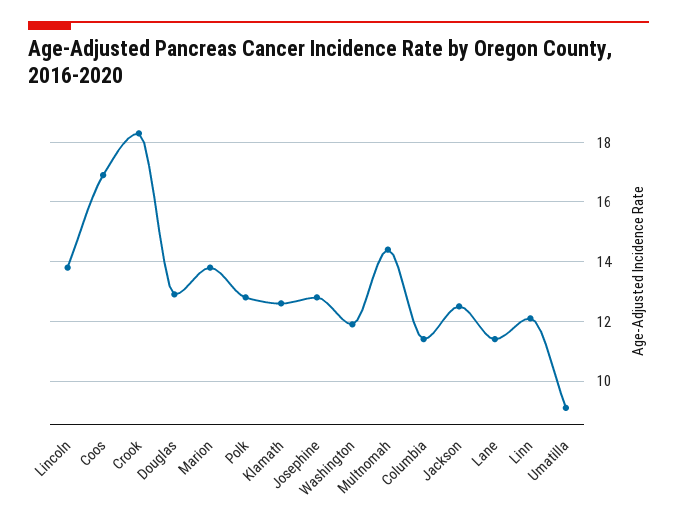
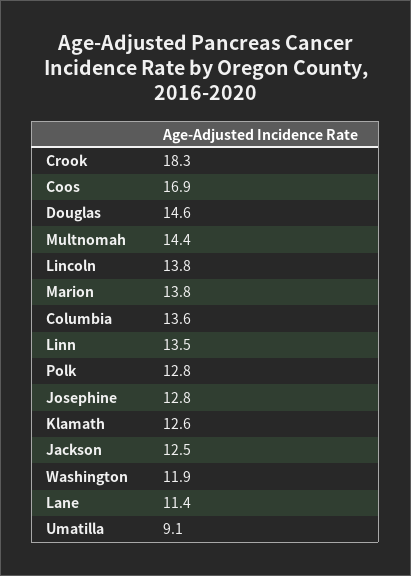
  {
    "Lincoln": 13.8,
    "Coos": 16.9,
    "Crook": 18.3,
-   "Douglas": 13,
+   "Douglas": 14.6,
    "Marion": 13.8,
    "Polk": 12.8,
    "Klamath": 12.6,
    "Josephine": 12.8,
    "Washington": 11.9,
    "Multnomah": 14.4,
-   "Columbia": 11.5,
+   "Columbia": 13.6,
    "Jackson": 12.5,
    "Lane": 11.4,
-   "Linn": 12,
+   "Linn": 13.5,
    "Umatilla": 9.1
  }

